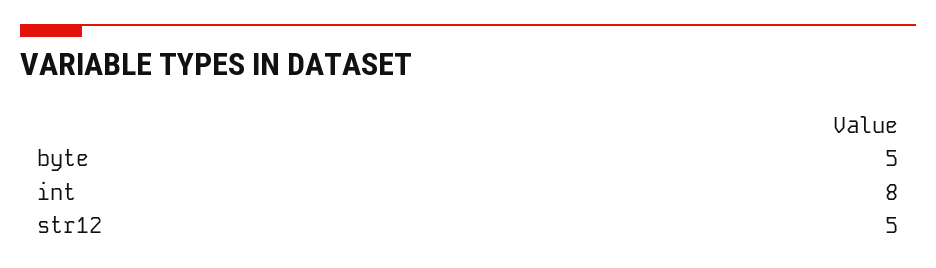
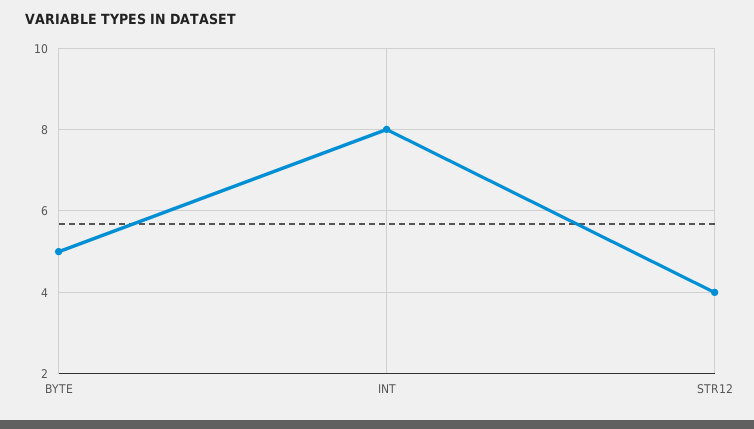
  {
    "byte": 5,
    "int": 8,
-   "str12": 5
+   "str12": 4
  }

